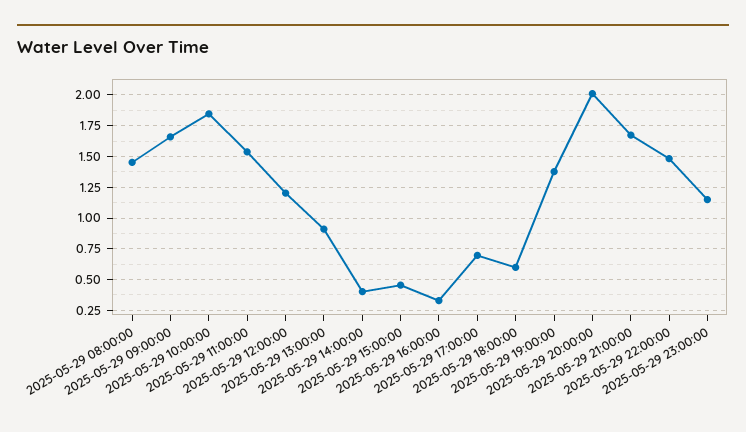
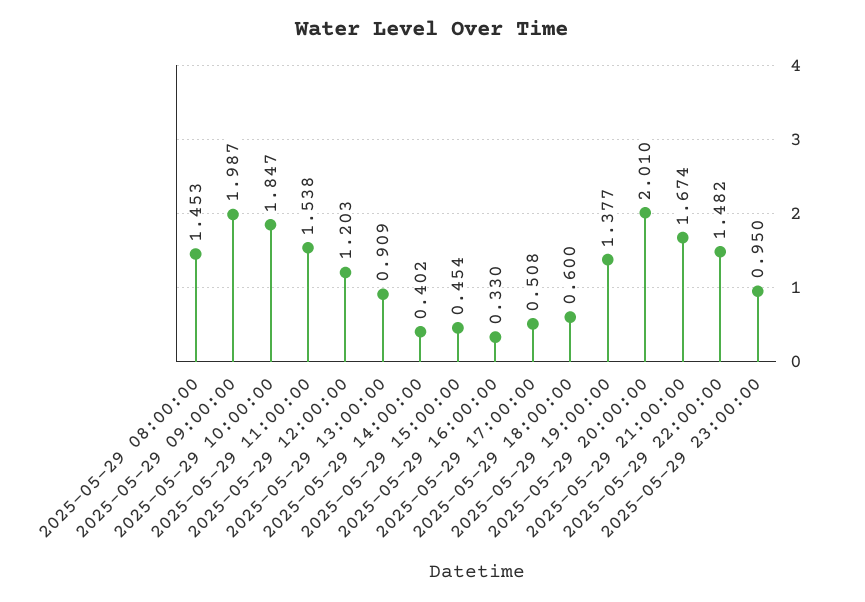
  {
    "2025-05-29 08:00:00": 1.453,
-   "2025-05-29 09:00:00": 1.65,
+   "2025-05-29 09:00:00": 1.987,
    "2025-05-29 10:00:00": 1.847,
    "2025-05-29 11:00:00": 1.538,
    "2025-05-29 12:00:00": 1.203,
    "2025-05-29 13:00:00": 0.909,
    "2025-05-29 14:00:00": 0.402,
    "2025-05-29 15:00:00": 0.454,
    "2025-05-29 16:00:00": 0.33,
-   "2025-05-29 17:00:00": 0.7,
+   "2025-05-29 17:00:00": 0.508,
    "2025-05-29 18:00:00": 0.6,
    "2025-05-29 19:00:00": 1.377,
    "2025-05-29 20:00:00": 2.01,
    "2025-05-29 21:00:00": 1.674,
    "2025-05-29 22:00:00": 1.482,
-   "2025-05-29 23:00:00": 1.15
+   "2025-05-29 23:00:00": 0.95
  }

